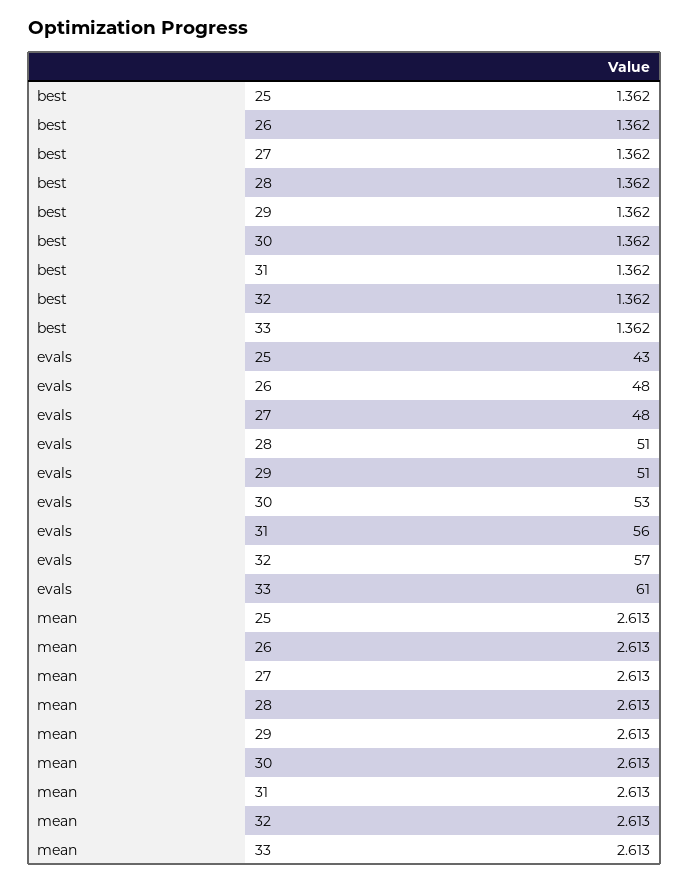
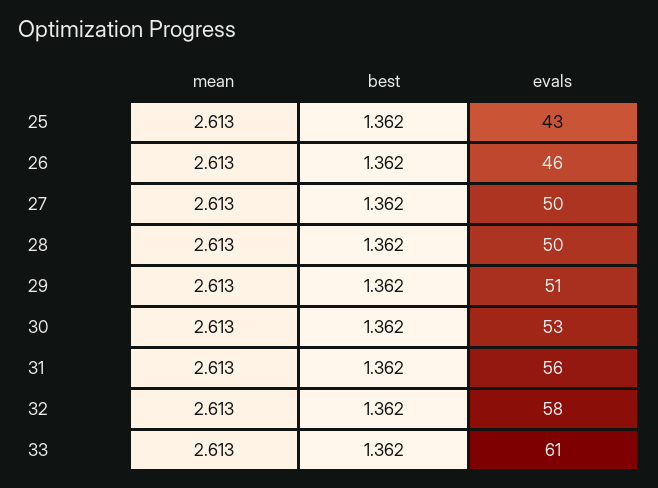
  {
    "best": {
      "25": 1.362,
      "26": 1.362,
      "27": 1.362,
      "28": 1.362,
      "29": 1.362,
      "30": 1.362,
      "31": 1.362,
      "32": 1.362,
      "33": 1.362
    },
    "evals": {
      "25": 43,
-     "26": 48,
+     "26": 46,
-     "27": 48,
+     "27": 50,
-     "28": 51,
+     "28": 50,
      "29": 51,
      "30": 53,
      "31": 56,
-     "32": 57,
+     "32": 58,
      "33": 61
    },
    "mean": {
      "25": 2.613,
      "26": 2.613,
      "27": 2.613,
      "28": 2.613,
      "29": 2.613,
      "30": 2.613,
      "31": 2.613,
      "32": 2.613,
      "33": 2.613
    }
  }

